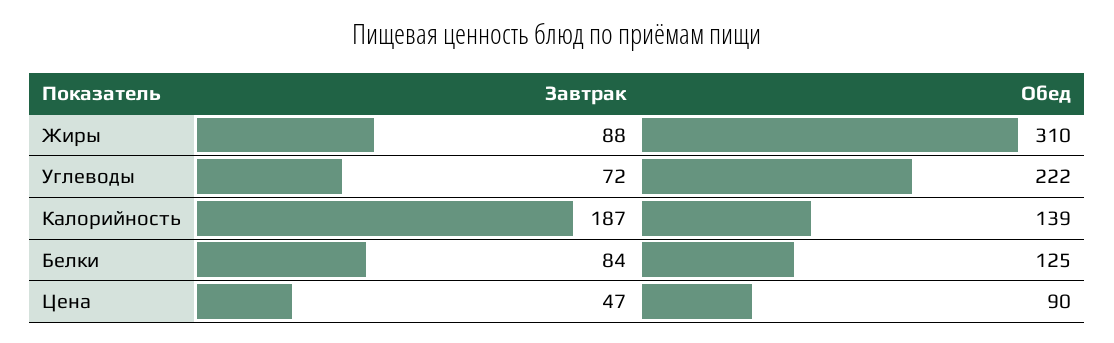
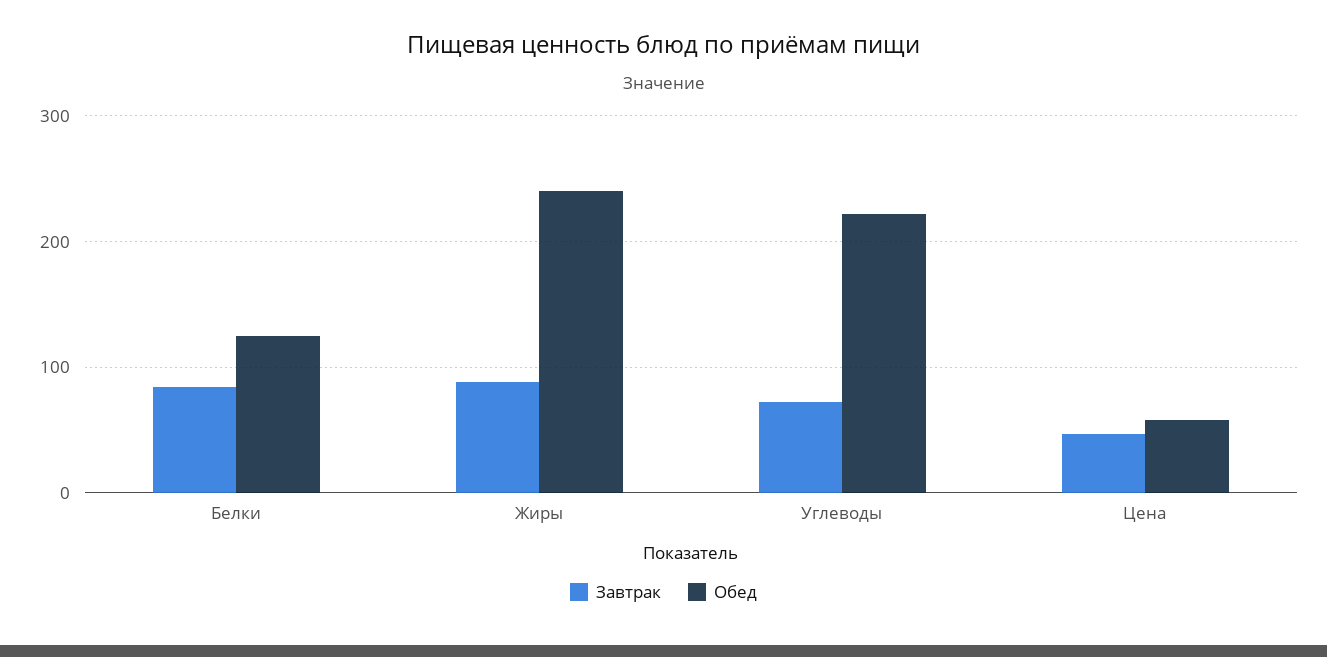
  {
    "Завтрак": {
      "Жиры": 88,
      "Углеводы": 72,
-     "Калорийность": 187,
      "Белки": 84,
      "Цена": 47
    },
    "Обед": {
-     "Жиры": 310,
+     "Жиры": 240,
      "Углеводы": 222,
-     "Калорийность": 139,
      "Белки": 125,
-     "Цена": 90
+     "Цена": 60
    }
  }

